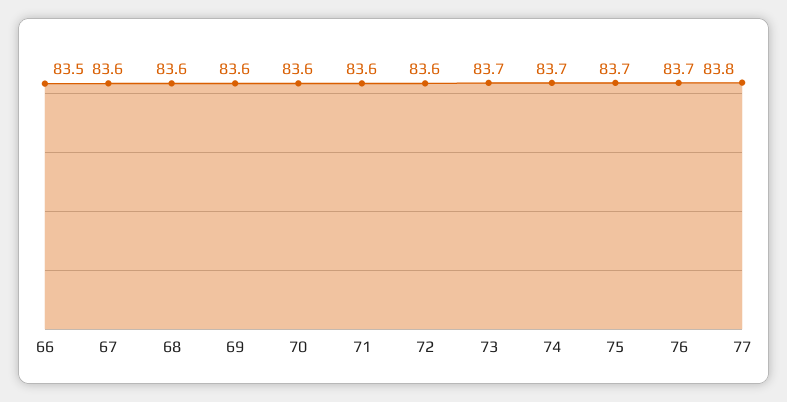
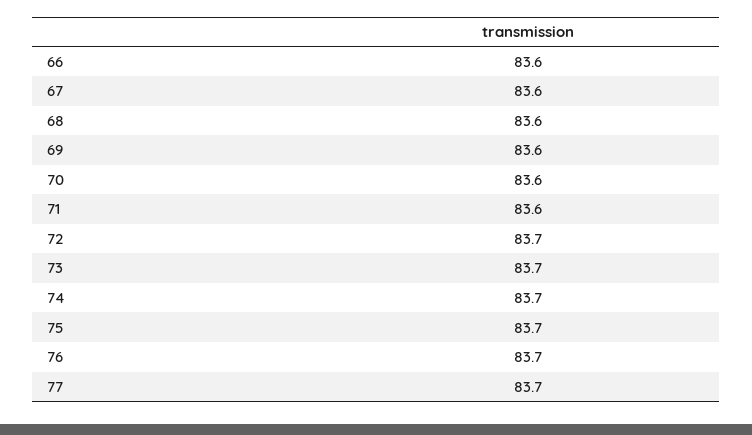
  {
-   "66": 83.5,
+   "66": 83.6,
    "67": 83.6,
    "68": 83.6,
    "69": 83.6,
    "70": 83.6,
    "71": 83.6,
-   "72": 83.6,
+   "72": 83.7,
    "73": 83.7,
    "74": 83.7,
    "75": 83.7,
    "76": 83.7,
-   "77": 83.8
+   "77": 83.7
  }

